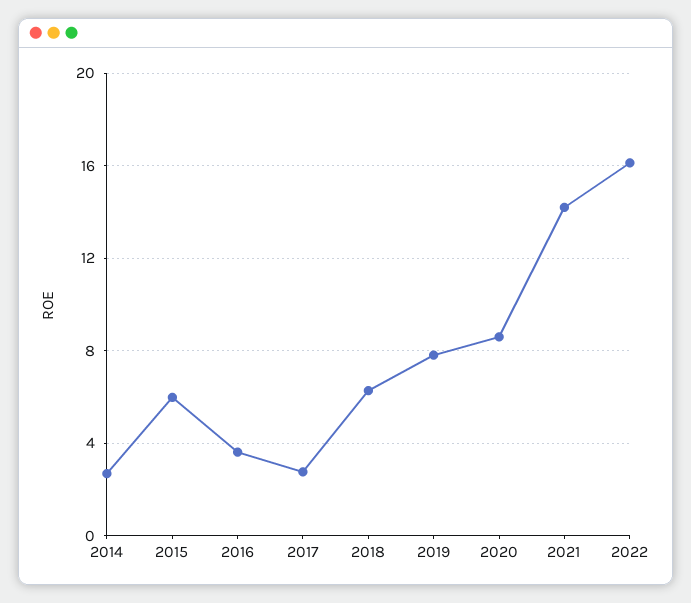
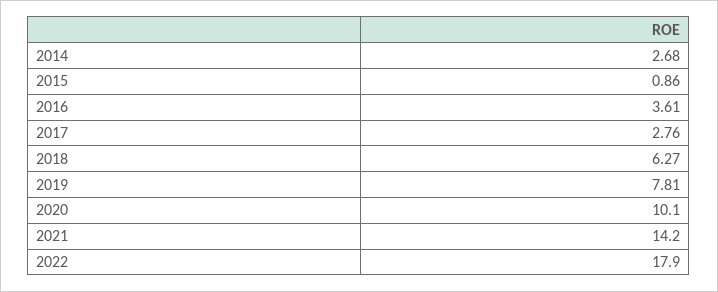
  {
    "2014": 2.68,
-   "2015": 6,
+   "2015": 0.86,
    "2016": 3.61,
    "2017": 2.76,
    "2018": 6.27,
    "2019": 7.81,
-   "2020": 8.5,
+   "2020": 10.1,
    "2021": 14.2,
-   "2022": 16
+   "2022": 17.9
  }

